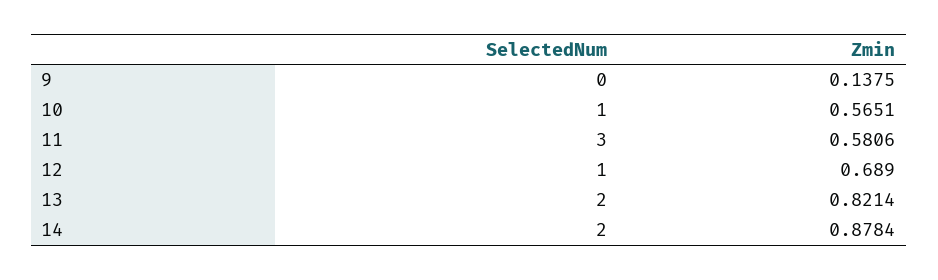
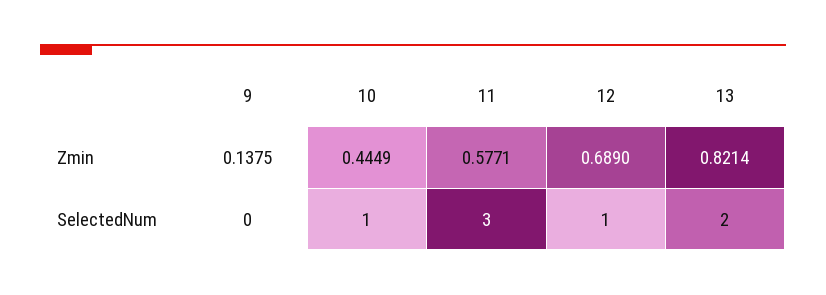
  {
    "SelectedNum": {
      "9": 0,
      "10": 1,
      "11": 3,
      "12": 1,
-     "13": 2,
+     "13": 2
-     "14": 2
    },
    "Zmin": {
      "9": 0.1375,
-     "10": 0.5651,
+     "10": 0.4449,
-     "11": 0.5806,
+     "11": 0.5771,
      "12": 0.689,
-     "13": 0.8214,
+     "13": 0.8214
-     "14": 0.8784
    }
  }

